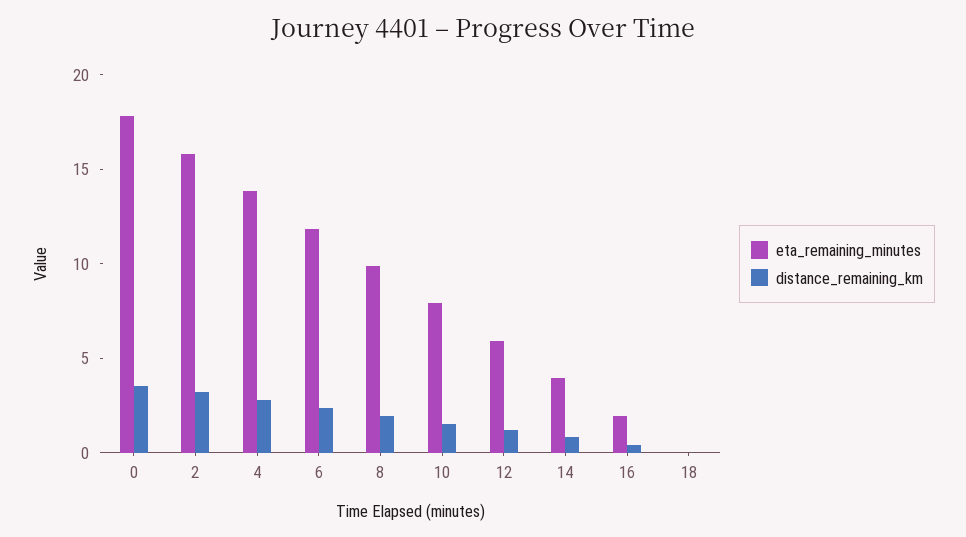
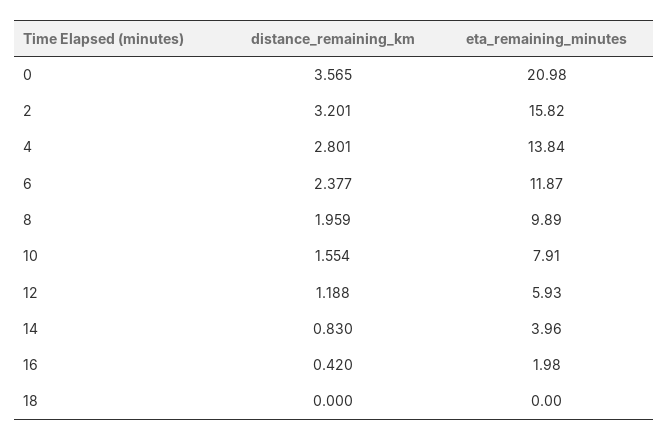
  {
    "eta_remaining_minutes": {
-     "0": 18,
+     "0": 20.98,
      "2": 15.82,
      "4": 13.84,
      "6": 11.87,
      "8": 9.89,
      "10": 7.91,
      "12": 5.93,
      "14": 3.96,
      "16": 1.98,
      "18": 0
    },
    "distance_remaining_km": {
      "0": 3.565,
      "2": 3.201,
      "4": 2.801,
      "6": 2.377,
      "8": 1.959,
      "10": 1.554,
      "12": 1.188,
      "14": 0.83,
      "16": 0.42,
      "18": 0
    }
  }

